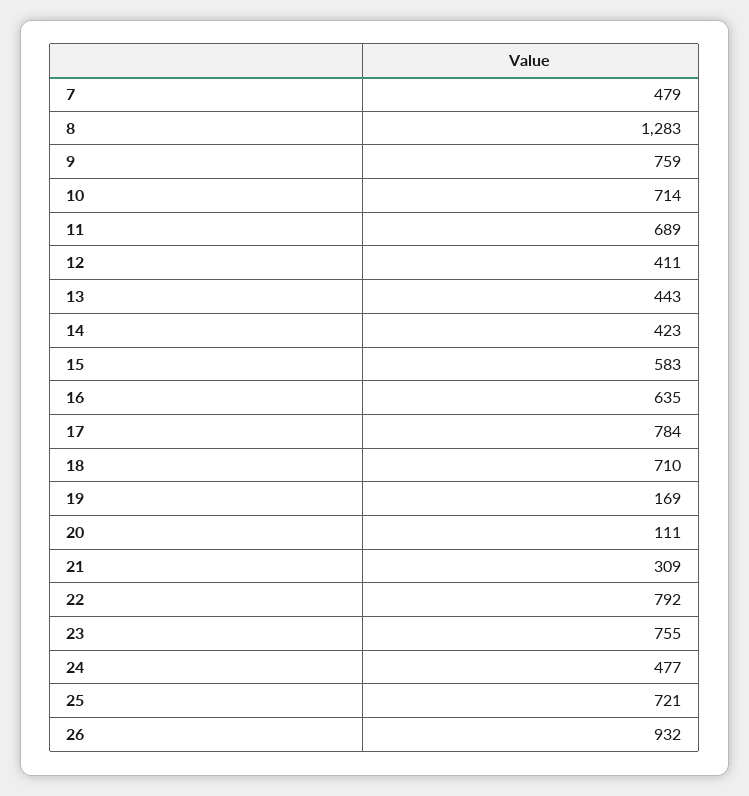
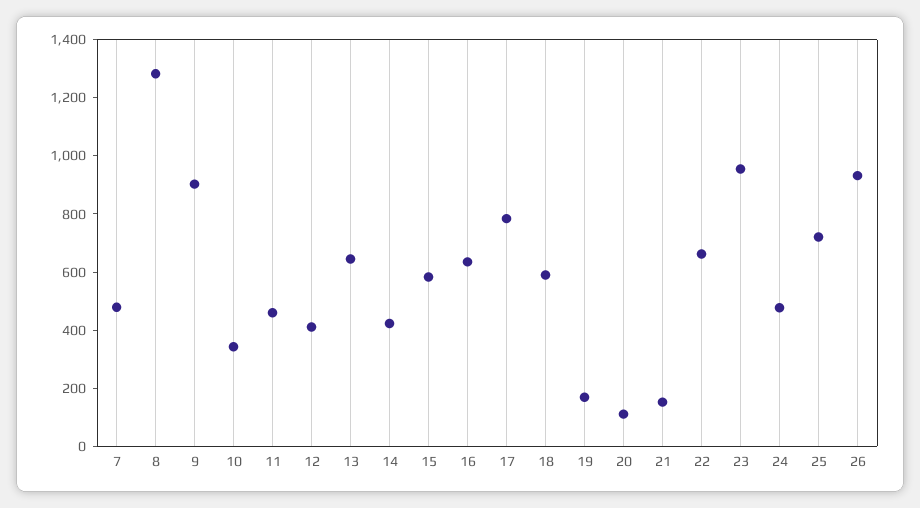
  {
    "7": 479,
    "8": 1283,
-   "9": 759,
+   "9": 900,
-   "10": 714,
+   "10": 350,
-   "11": 689,
+   "11": 450,
    "12": 411,
-   "13": 443,
+   "13": 650,
    "14": 423,
    "15": 583,
    "16": 635,
    "17": 784,
-   "18": 710,
+   "18": 600,
    "19": 169,
    "20": 111,
-   "21": 309,
+   "21": 150,
-   "22": 792,
+   "22": 650,
-   "23": 755,
+   "23": 950,
    "24": 477,
    "25": 721,
    "26": 932
  }

